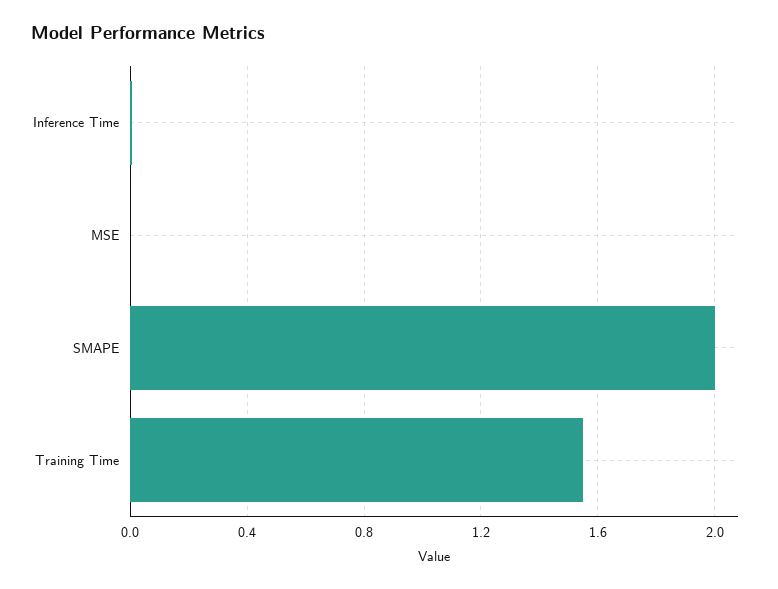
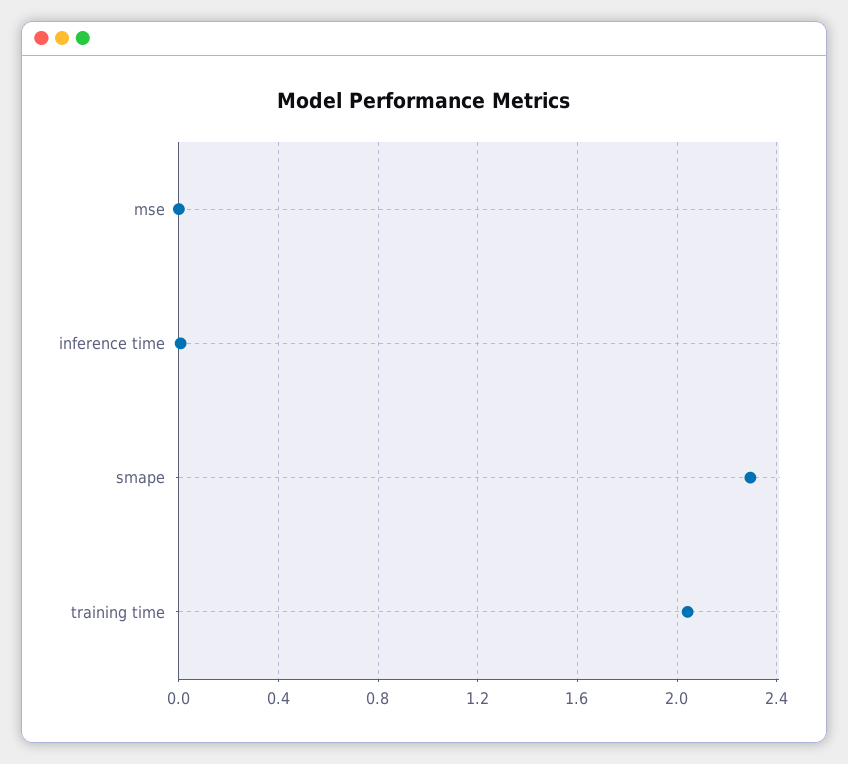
  {
    "Inference Time": 0,
    "MSE": 0,
-   "SMAPE": 2,
+   "SMAPE": 2.3,
-   "Training Time": 1.55
+   "Training Time": 2.05
  }

